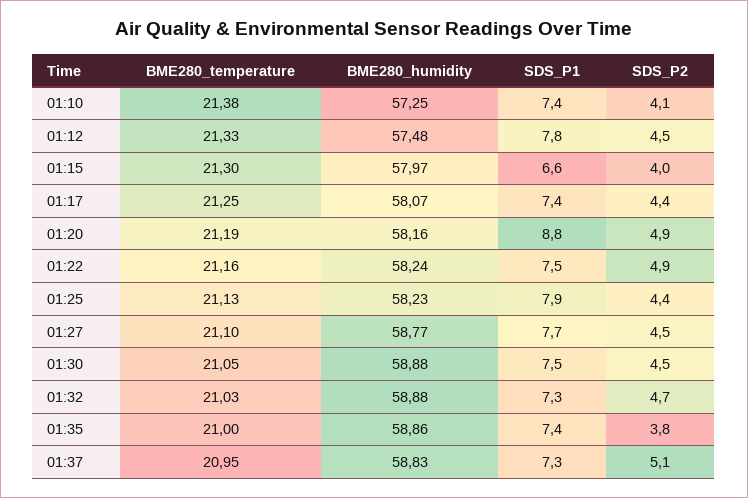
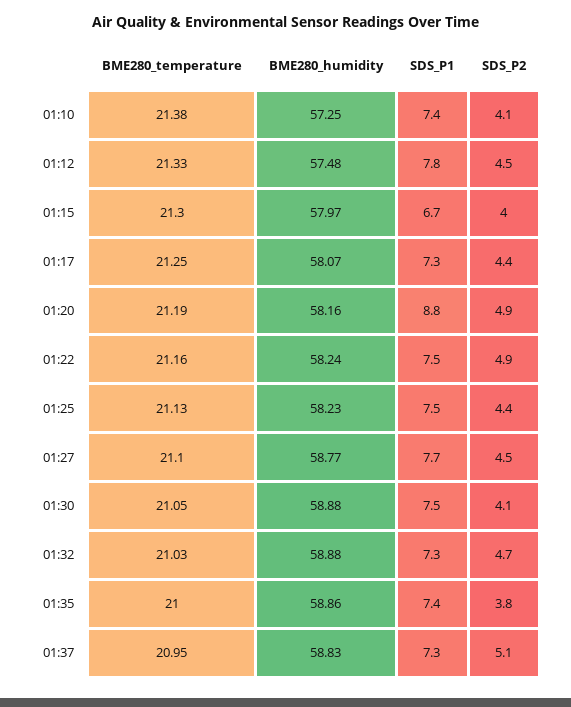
  {
    "BME280_temperature": {
      "01:10": 21.38,
      "01:12": 21.33,
      "01:15": 21.3,
      "01:17": 21.25,
      "01:20": 21.19,
      "01:22": 21.16,
      "01:25": 21.13,
      "01:27": 21.1,
      "01:30": 21.05,
      "01:32": 21.03,
      "01:35": 21,
      "01:37": 20.95
    },
    "BME280_humidity": {
      "01:10": 57.25,
      "01:12": 57.48,
      "01:15": 57.97,
      "01:17": 58.07,
      "01:20": 58.16,
      "01:22": 58.24,
      "01:25": 58.23,
      "01:27": 58.77,
      "01:30": 58.88,
      "01:32": 58.88,
      "01:35": 58.86,
      "01:37": 58.83
    },
    "SDS_P1": {
      "01:10": 7.4,
      "01:12": 7.8,
-     "01:15": 6.6,
+     "01:15": 6.7,
-     "01:17": 7.4,
+     "01:17": 7.3,
      "01:20": 8.8,
      "01:22": 7.5,
-     "01:25": 7.9,
+     "01:25": 7.5,
      "01:27": 7.7,
      "01:30": 7.5,
      "01:32": 7.3,
      "01:35": 7.4,
      "01:37": 7.3
    },
    "SDS_P2": {
      "01:10": 4.1,
      "01:12": 4.5,
      "01:15": 4,
      "01:17": 4.4,
      "01:20": 4.9,
      "01:22": 4.9,
      "01:25": 4.4,
      "01:27": 4.5,
-     "01:30": 4.5,
+     "01:30": 4.1,
      "01:32": 4.7,
      "01:35": 3.8,
      "01:37": 5.1
    }
  }

